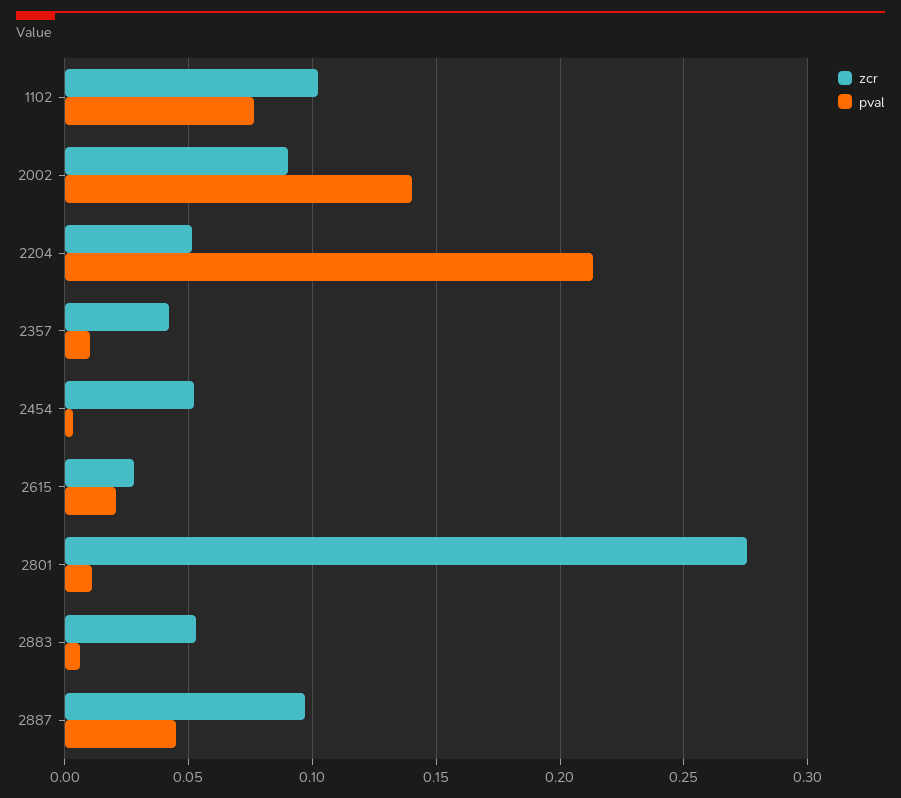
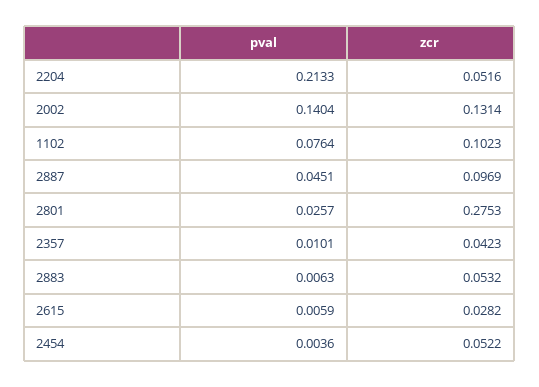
  {
    "zcr": {
      "1102": 0.1023,
-     "2002": 0.09,
+     "2002": 0.1314,
      "2204": 0.0516,
      "2357": 0.0423,
      "2454": 0.0522,
      "2615": 0.0282,
      "2801": 0.2753,
      "2883": 0.0532,
      "2887": 0.0969
    },
    "pval": {
      "1102": 0.0764,
      "2002": 0.1404,
      "2204": 0.2133,
      "2357": 0.0101,
      "2454": 0.0036,
-     "2615": 0.02,
+     "2615": 0.0059,
-     "2801": 0.01,
+     "2801": 0.0257,
      "2883": 0.0063,
      "2887": 0.0451
    }
  }

